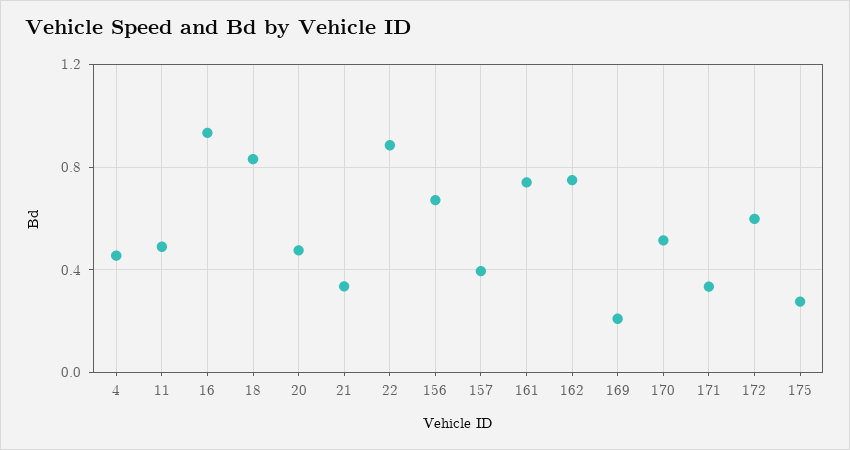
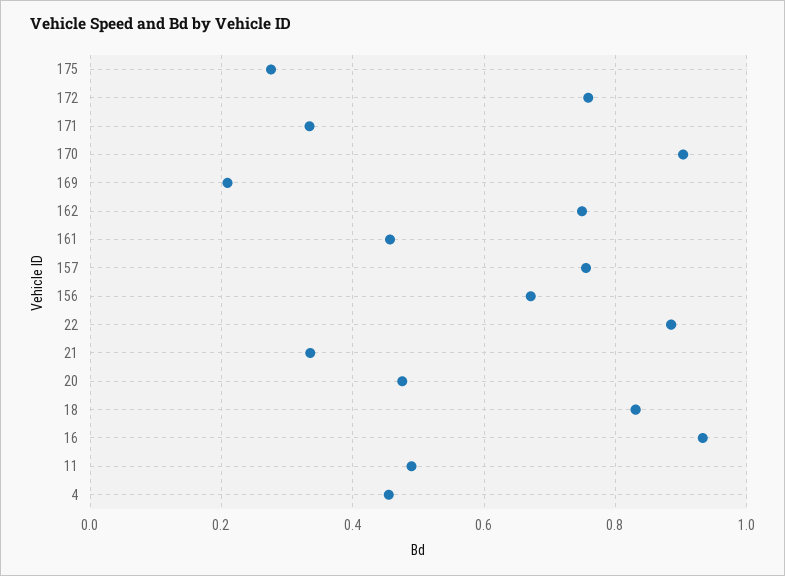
  {
    "4": 0.46,
    "11": 0.48,
    "16": 0.94,
    "18": 0.84,
    "20": 0.48,
    "21": 0.34,
    "22": 0.88,
    "156": 0.68,
-   "157": 0.4,
+   "157": 0.76,
-   "161": 0.75,
+   "161": 0.46,
    "162": 0.74,
    "169": 0.2,
-   "170": 0.5,
+   "170": 0.9,
    "171": 0.34,
-   "172": 0.6,
+   "172": 0.76,
    "175": 0.28
  }

